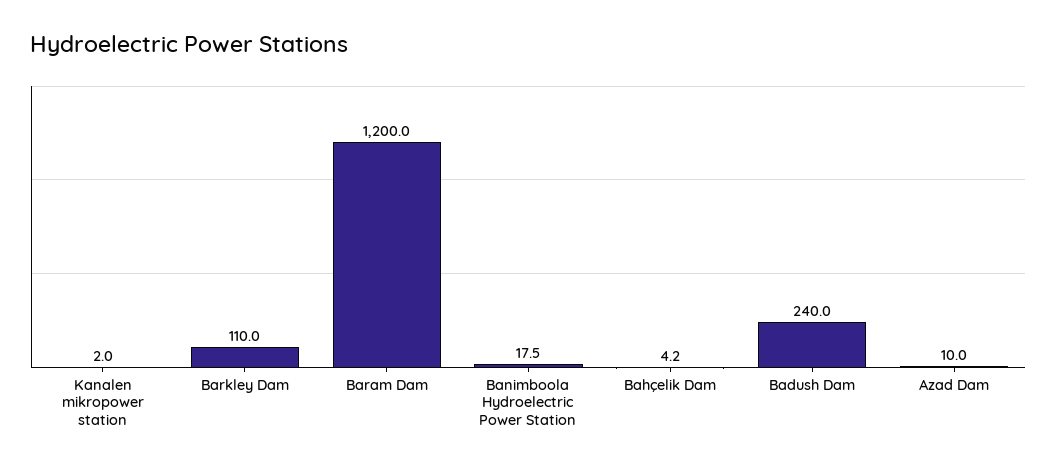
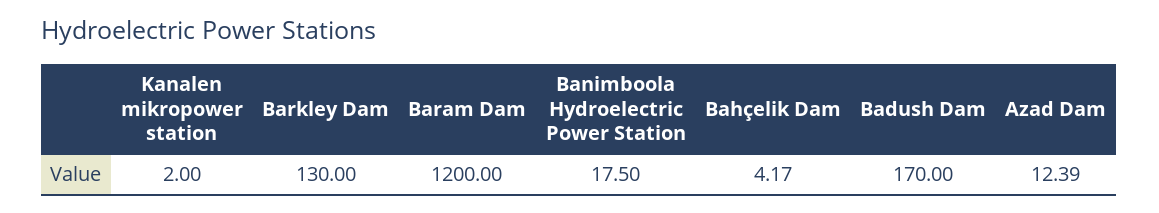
  {
    "Kanalen mikropower station": 2,
-   "Barkley Dam": 110,
+   "Barkley Dam": 130,
    "Baram Dam": 1200,
    "Banimboola Hydroelectric Power Station": 17.5,
    "Bahçelik Dam": 4.17,
-   "Badush Dam": 240,
+   "Badush Dam": 170,
-   "Azad Dam": 10
+   "Azad Dam": 12.39
  }

